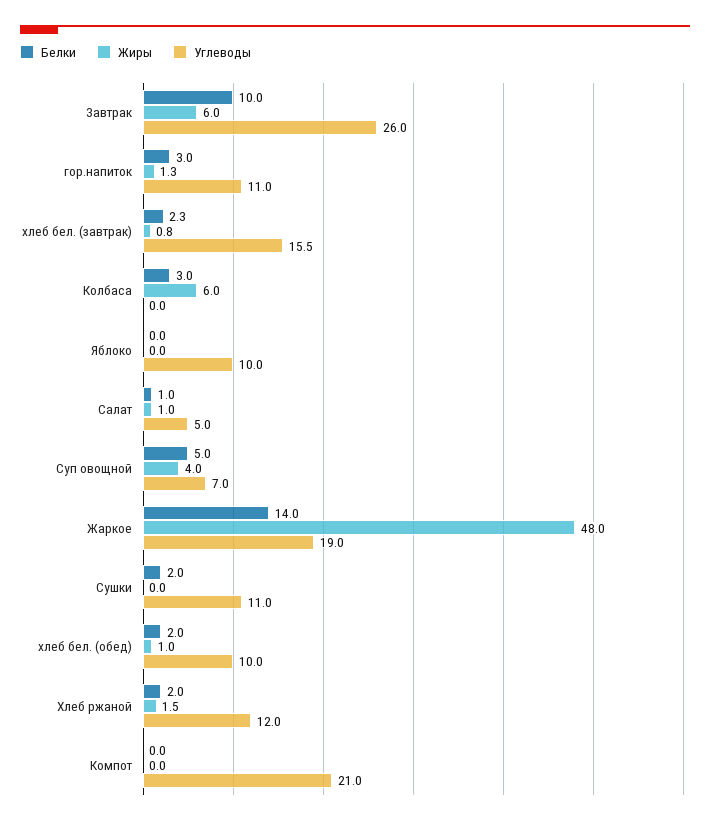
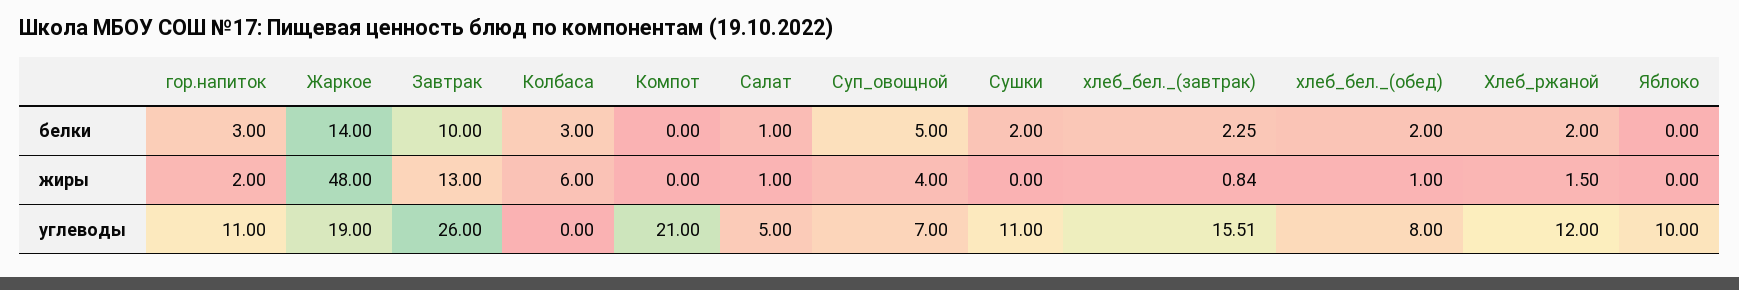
  {
    "Белки": {
      "Завтрак": 10,
      "гор.напиток": 3,
      "хлеб бел. (завтрак)": 2.25,
      "Колбаса": 3,
      "Яблоко": 0,
      "Салат": 1,
      "Суп овощной": 5,
      "Жаркое": 14,
      "Сушки": 2,
      "хлеб бел. (обед)": 2,
      "Хлеб ржаной": 2,
      "Компот": 0
    },
    "Жиры": {
-     "Завтрак": 6,
+     "Завтрак": 13,
-     "гор.напиток": 1.3,
+     "гор.напиток": 2,
      "хлеб бел. (завтрак)": 0.84,
      "Колбаса": 6,
      "Яблоко": 0,
      "Салат": 1,
      "Суп овощной": 4,
      "Жаркое": 48,
      "Сушки": 0,
      "хлеб бел. (обед)": 1,
      "Хлеб ржаной": 1.5,
      "Компот": 0
    },
    "Углеводы": {
      "Завтрак": 26,
      "гор.напиток": 11,
      "хлеб бел. (завтрак)": 15.51,
      "Колбаса": 0,
      "Яблоко": 10,
      "Салат": 5,
      "Суп овощной": 7,
      "Жаркое": 19,
      "Сушки": 11,
-     "хлеб бел. (обед)": 10,
+     "хлеб бел. (обед)": 8,
      "Хлеб ржаной": 12,
      "Компот": 21
    }
  }

